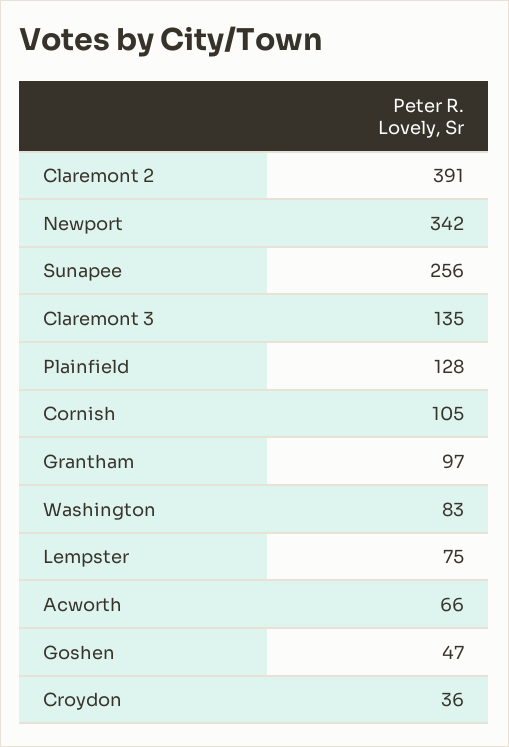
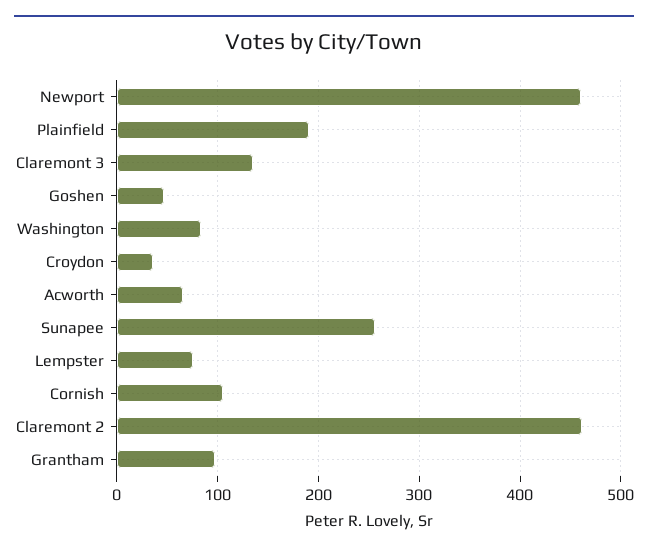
  {
-   "Claremont 2": 391,
+   "Claremont 2": 460,
-   "Newport": 342,
+   "Newport": 460,
    "Sunapee": 256,
    "Claremont 3": 135,
-   "Plainfield": 128,
+   "Plainfield": 190,
    "Cornish": 105,
    "Grantham": 97,
    "Washington": 83,
    "Lempster": 75,
    "Acworth": 66,
    "Goshen": 47,
    "Croydon": 36
  }

